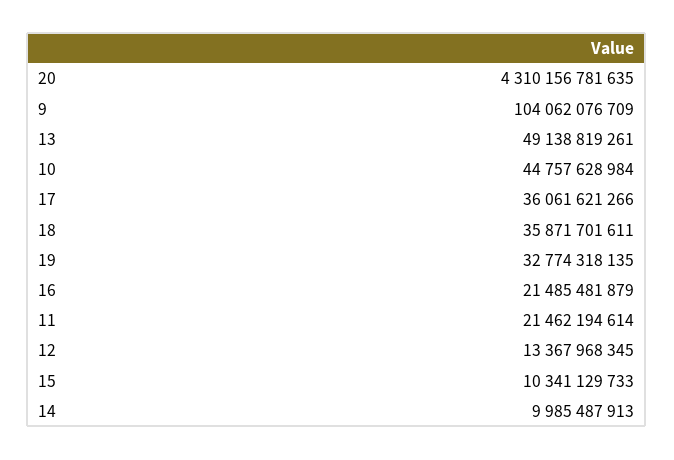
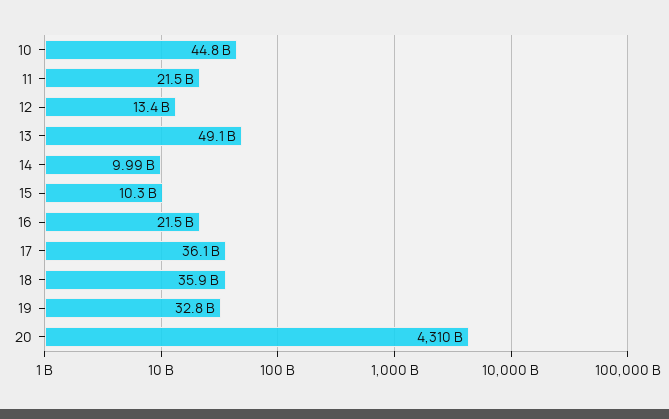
  {
    "20": 4310156781635,
-   "9": 104062076709,
    "13": 49138819261,
    "10": 44757628984,
    "17": 36061621266,
    "18": 35871701611,
    "19": 32774318135,
    "16": 21485481879,
    "11": 21462194614,
    "12": 13367968345,
    "15": 10341129733,
    "14": 9985487913
  }

